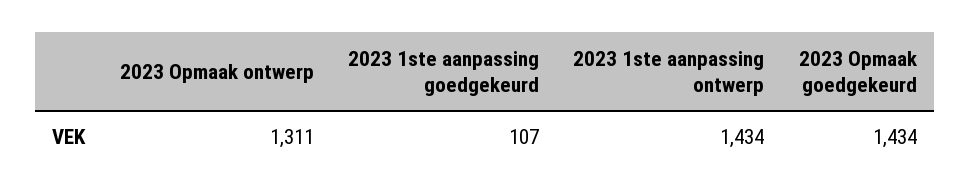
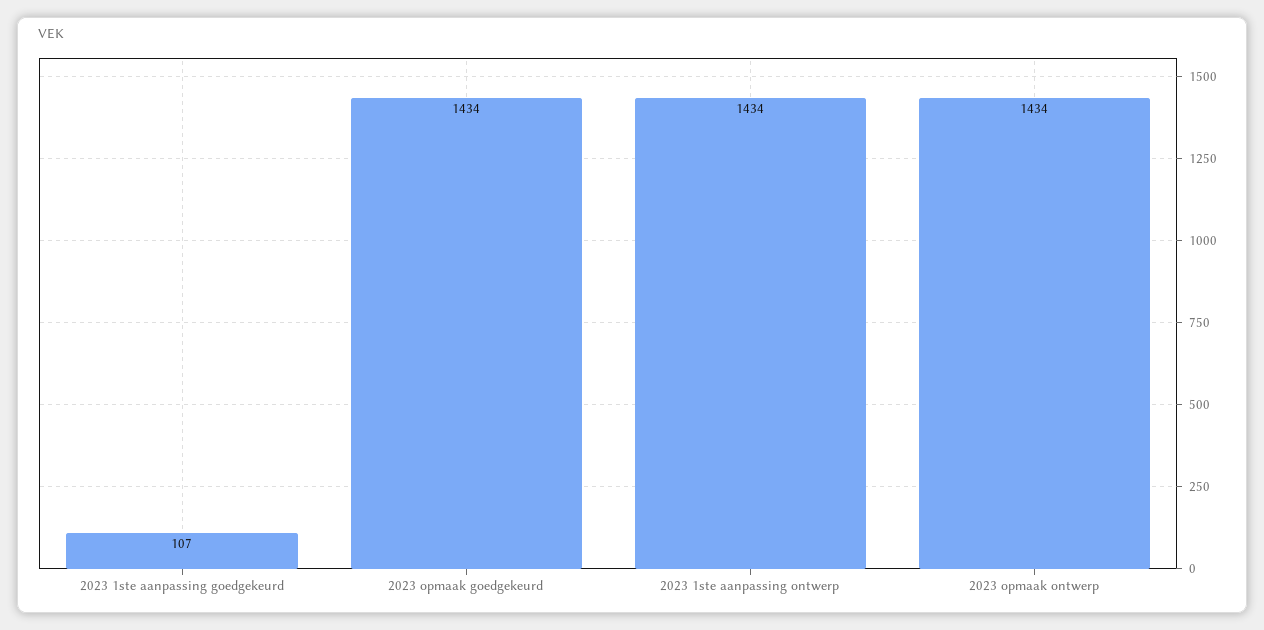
  {
-   "2023 Opmaak ontwerp": 1311,
+   "2023 Opmaak ontwerp": 1434,
    "2023 1ste aanpassing goedgekeurd": 107,
    "2023 1ste aanpassing ontwerp": 1434,
    "2023 Opmaak goedgekeurd": 1434
  }

